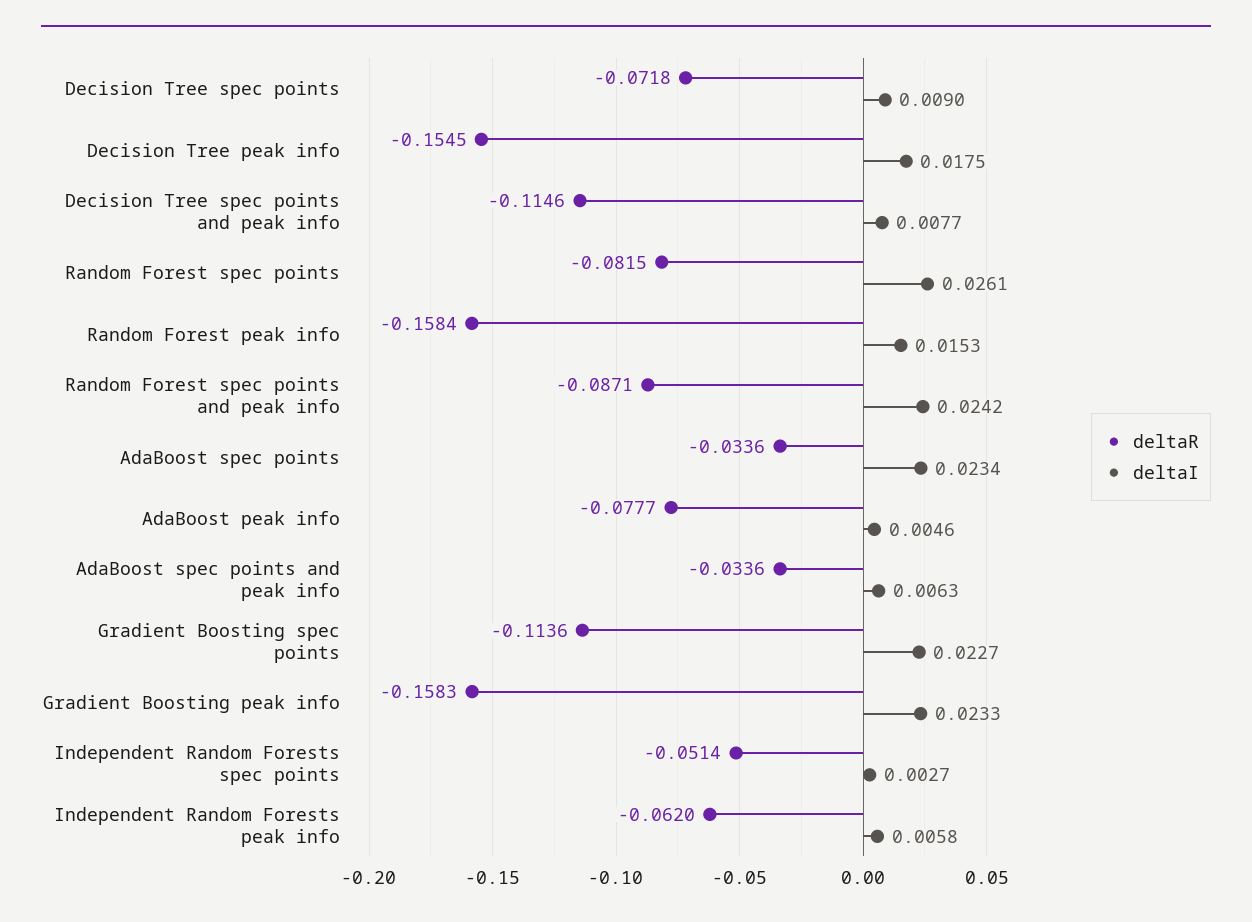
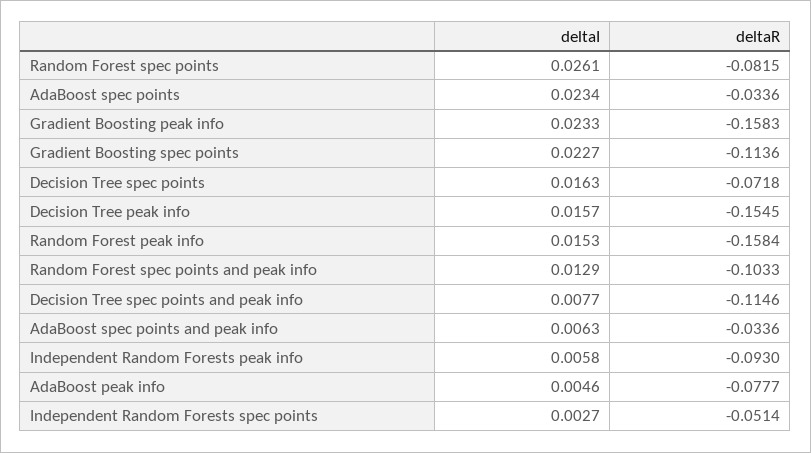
  {
    "deltaR": {
      "Decision Tree spec points": -0.0718,
      "Decision Tree peak info": -0.1545,
      "Decision Tree spec points and peak info": -0.1146,
      "Random Forest spec points": -0.0815,
      "Random Forest peak info": -0.1584,
-     "Random Forest spec points and peak info": -0.0871,
+     "Random Forest spec points and peak info": -0.1033,
      "AdaBoost spec points": -0.0336,
      "AdaBoost peak info": -0.0777,
      "AdaBoost spec points and peak info": -0.0336,
      "Gradient Boosting spec points": -0.1136,
      "Gradient Boosting peak info": -0.1583,
      "Independent Random Forests spec points": -0.0514,
-     "Independent Random Forests peak info": -0.062
+     "Independent Random Forests peak info": -0.093
    },
    "deltaI": {
-     "Decision Tree spec points": 0.009,
+     "Decision Tree spec points": 0.0163,
-     "Decision Tree peak info": 0.0175,
+     "Decision Tree peak info": 0.0157,
      "Decision Tree spec points and peak info": 0.0077,
      "Random Forest spec points": 0.0261,
      "Random Forest peak info": 0.0153,
-     "Random Forest spec points and peak info": 0.0242,
+     "Random Forest spec points and peak info": 0.0129,
      "AdaBoost spec points": 0.0234,
      "AdaBoost peak info": 0.0046,
      "AdaBoost spec points and peak info": 0.0063,
      "Gradient Boosting spec points": 0.0227,
      "Gradient Boosting peak info": 0.0233,
      "Independent Random Forests spec points": 0.0027,
      "Independent Random Forests peak info": 0.0058
    }
  }

